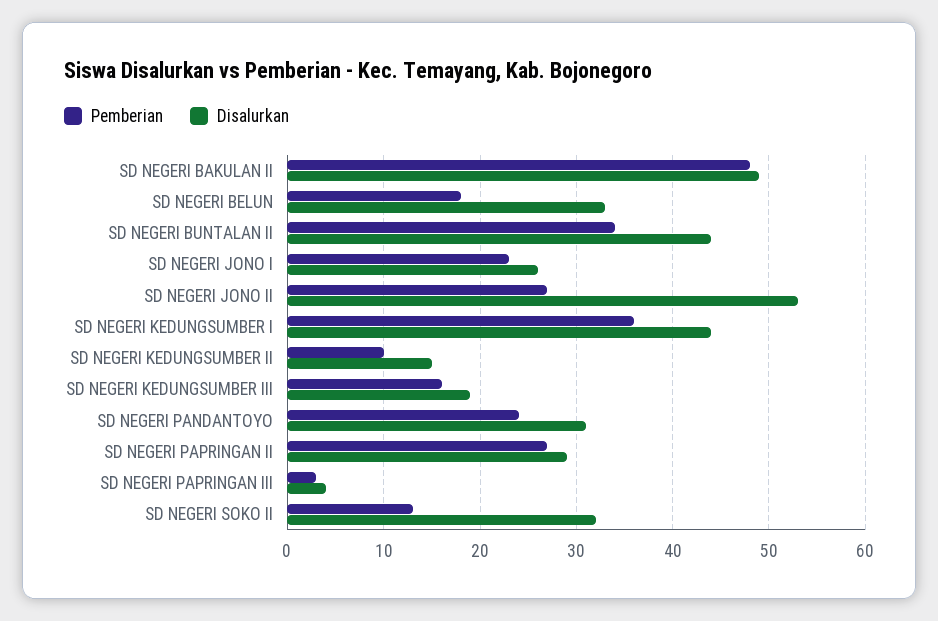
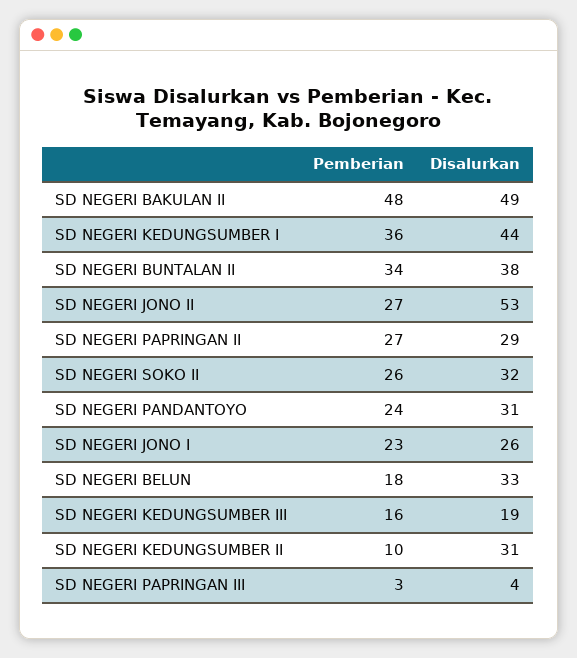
  {
    "Pemberian": {
      "SD NEGERI BAKULAN II": 48,
      "SD NEGERI BELUN": 18,
      "SD NEGERI BUNTALAN II": 34,
      "SD NEGERI JONO I": 23,
      "SD NEGERI JONO II": 27,
      "SD NEGERI KEDUNGSUMBER I": 36,
      "SD NEGERI KEDUNGSUMBER II": 10,
      "SD NEGERI KEDUNGSUMBER III": 16,
      "SD NEGERI PANDANTOYO": 24,
      "SD NEGERI PAPRINGAN II": 27,
      "SD NEGERI PAPRINGAN III": 3,
-     "SD NEGERI SOKO II": 13
+     "SD NEGERI SOKO II": 26
    },
    "Disalurkan": {
      "SD NEGERI BAKULAN II": 49,
      "SD NEGERI BELUN": 33,
-     "SD NEGERI BUNTALAN II": 44,
+     "SD NEGERI BUNTALAN II": 38,
      "SD NEGERI JONO I": 26,
      "SD NEGERI JONO II": 53,
      "SD NEGERI KEDUNGSUMBER I": 44,
-     "SD NEGERI KEDUNGSUMBER II": 15,
+     "SD NEGERI KEDUNGSUMBER II": 31,
      "SD NEGERI KEDUNGSUMBER III": 19,
      "SD NEGERI PANDANTOYO": 31,
      "SD NEGERI PAPRINGAN II": 29,
      "SD NEGERI PAPRINGAN III": 4,
      "SD NEGERI SOKO II": 32
    }
  }

